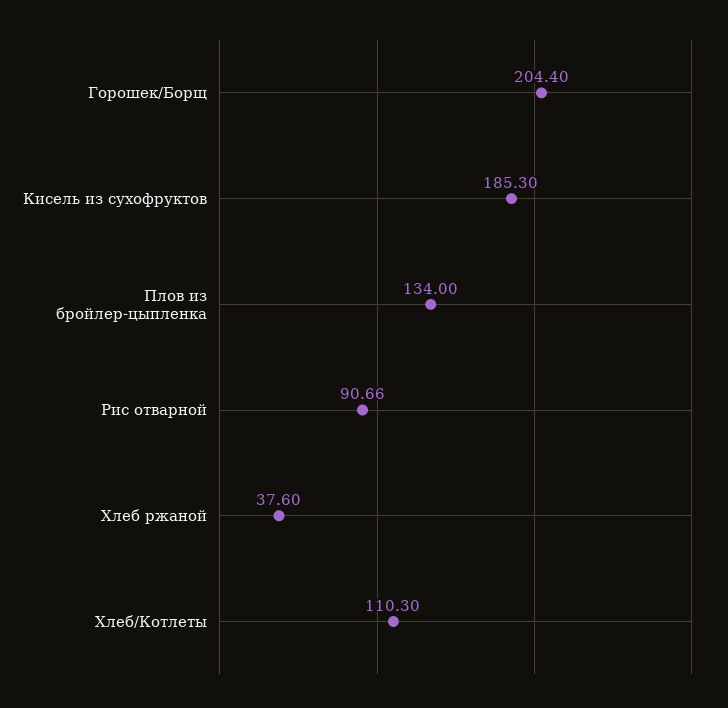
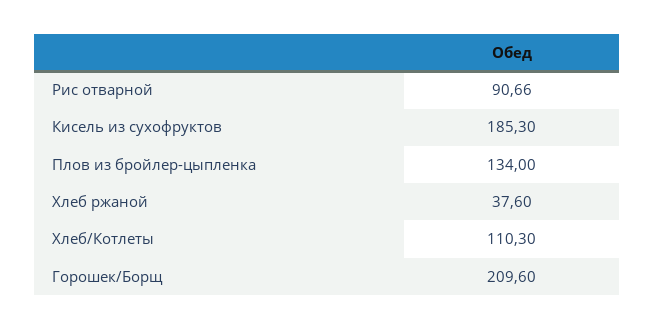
  {
-   "Горошек/Борщ": 204.4,
+   "Горошек/Борщ": 209.6,
    "Кисель из сухофруктов": 185.3,
    "Плов из бройлер-цыпленка": 134,
    "Рис отварной": 90.66,
    "Хлеб ржаной": 37.6,
    "Хлеб/Котлеты": 110.3
  }

